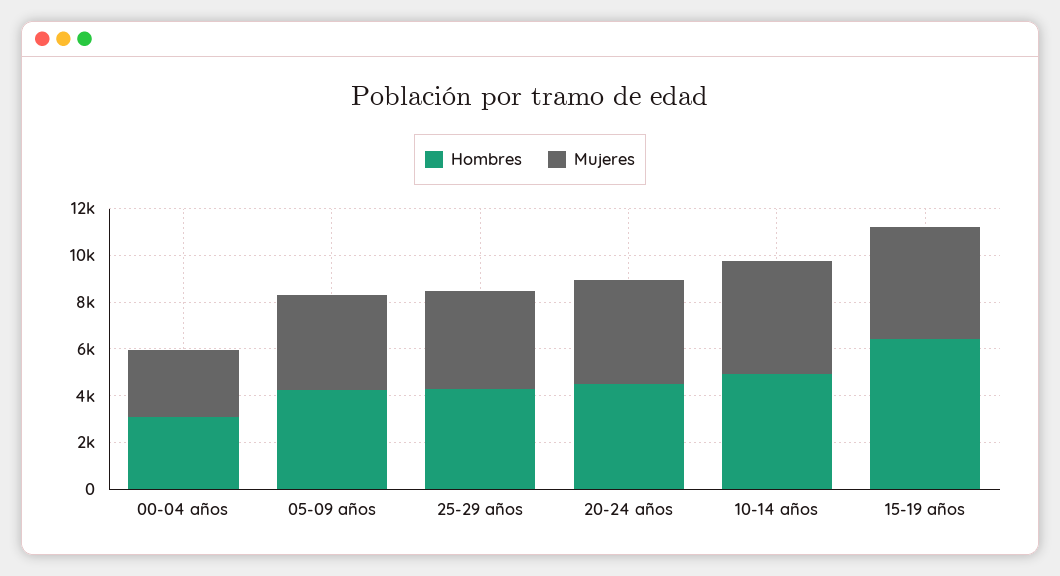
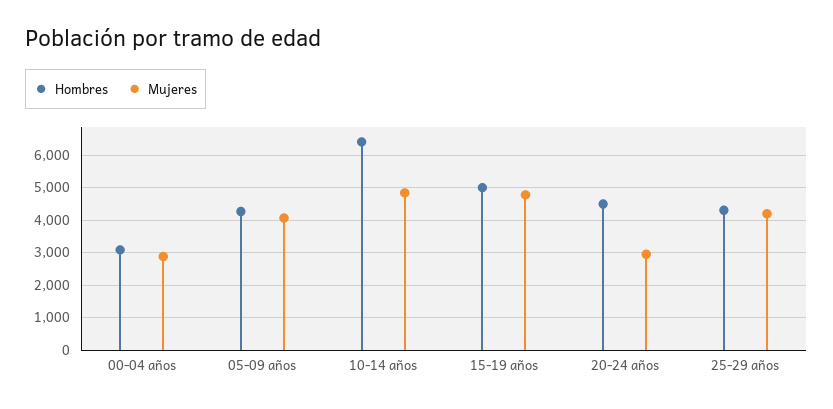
  {
    "Hombres": {
      "00-04 años": 3000,
      "05-09 años": 4200,
      "25-29 años": 4400,
      "20-24 años": 4400,
-     "10-14 años": 5000,
+     "10-14 años": 6400,
-     "15-19 años": 6500
+     "15-19 años": 5000
    },
    "Mujeres": {
      "00-04 años": 2800,
      "05-09 años": 4000,
      "25-29 años": 4200,
-     "20-24 años": 4500,
+     "20-24 años": 3000,
      "10-14 años": 4800,
      "15-19 años": 4800
    }
  }

